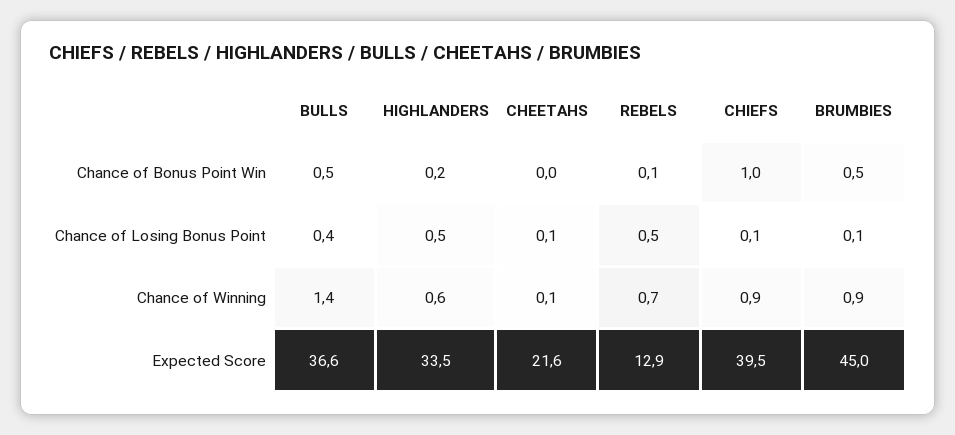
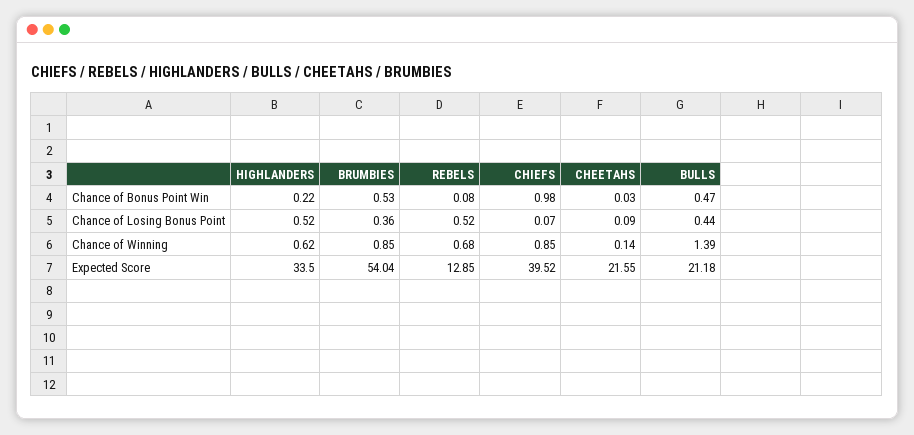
  {
    "BULLS": {
      "Chance of Bonus Point Win": 0.47,
      "Chance of Losing Bonus Point": 0.44,
      "Chance of Winning": 1.39,
-     "Expected Score": 36.6
+     "Expected Score": 21.18
    },
    "HIGHLANDERS": {
      "Chance of Bonus Point Win": 0.22,
      "Chance of Losing Bonus Point": 0.52,
      "Chance of Winning": 0.62,
      "Expected Score": 33.5
    },
    "CHEETAHS": {
      "Chance of Bonus Point Win": 0.03,
      "Chance of Losing Bonus Point": 0.09,
      "Chance of Winning": 0.14,
      "Expected Score": 21.55
    },
    "REBELS": {
      "Chance of Bonus Point Win": 0.08,
      "Chance of Losing Bonus Point": 0.52,
      "Chance of Winning": 0.68,
      "Expected Score": 12.85
    },
    "CHIEFS": {
      "Chance of Bonus Point Win": 0.98,
      "Chance of Losing Bonus Point": 0.07,
      "Chance of Winning": 0.85,
      "Expected Score": 39.52
    },
    "BRUMBIES": {
      "Chance of Bonus Point Win": 0.53,
-     "Chance of Losing Bonus Point": 0.1,
+     "Chance of Losing Bonus Point": 0.36,
      "Chance of Winning": 0.85,
-     "Expected Score": 45
+     "Expected Score": 54.04
    }
  }

